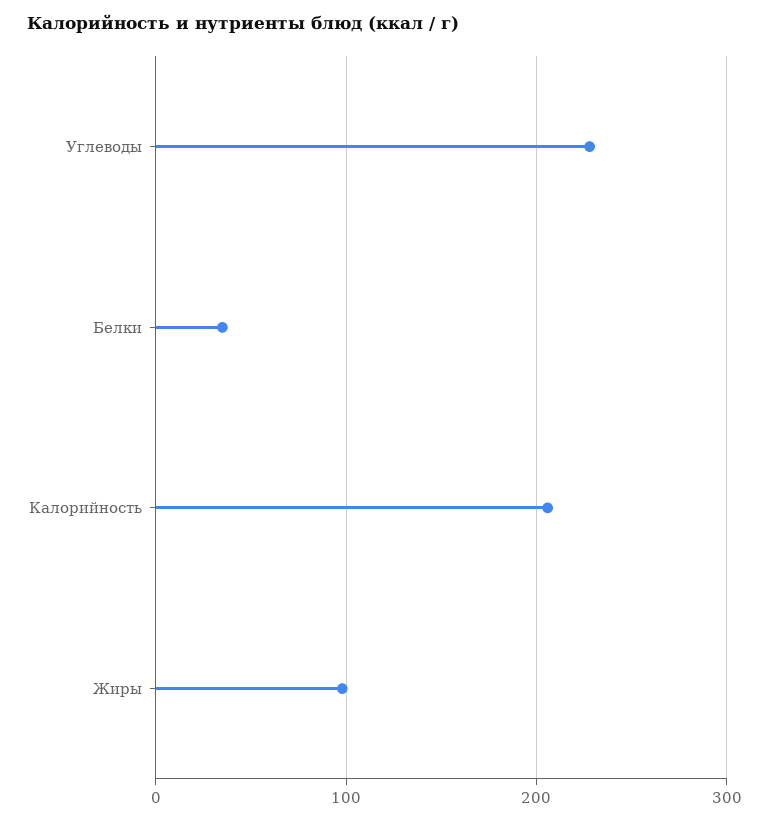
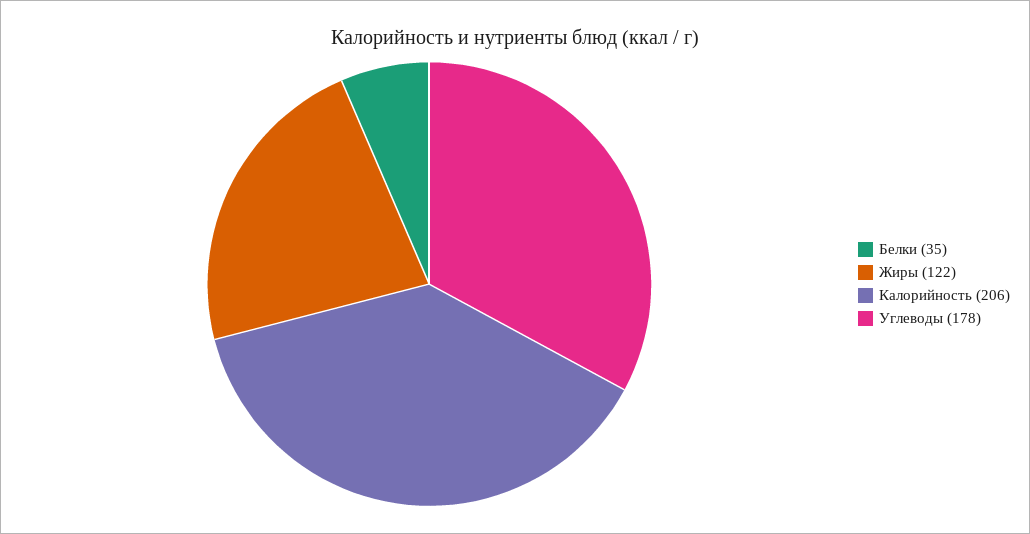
  {
-   "Углеводы": 230,
+   "Углеводы": 178,
    "Белки": 35,
    "Калорийность": 206,
-   "Жиры": 100
+   "Жиры": 122
  }

